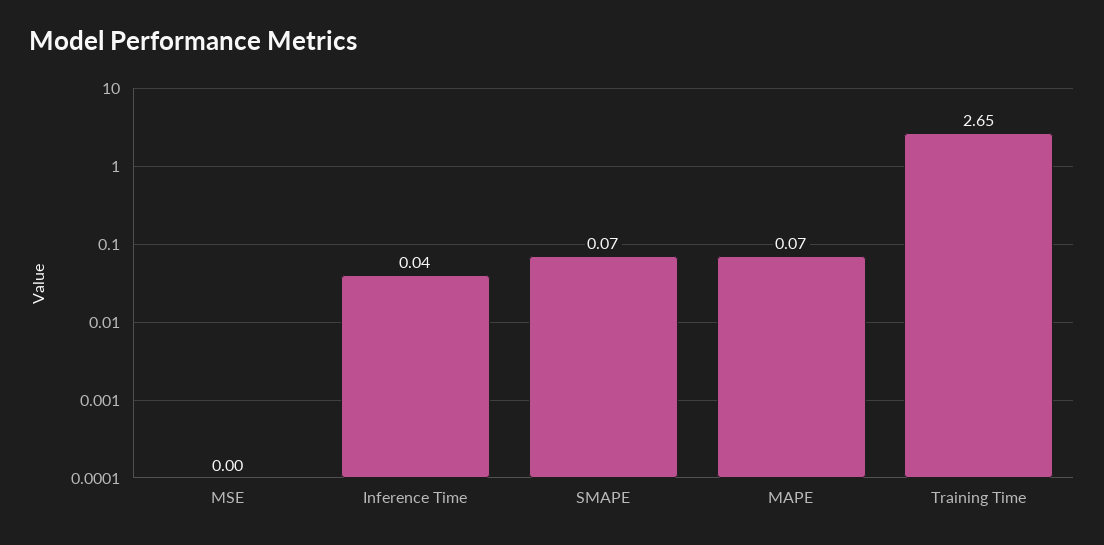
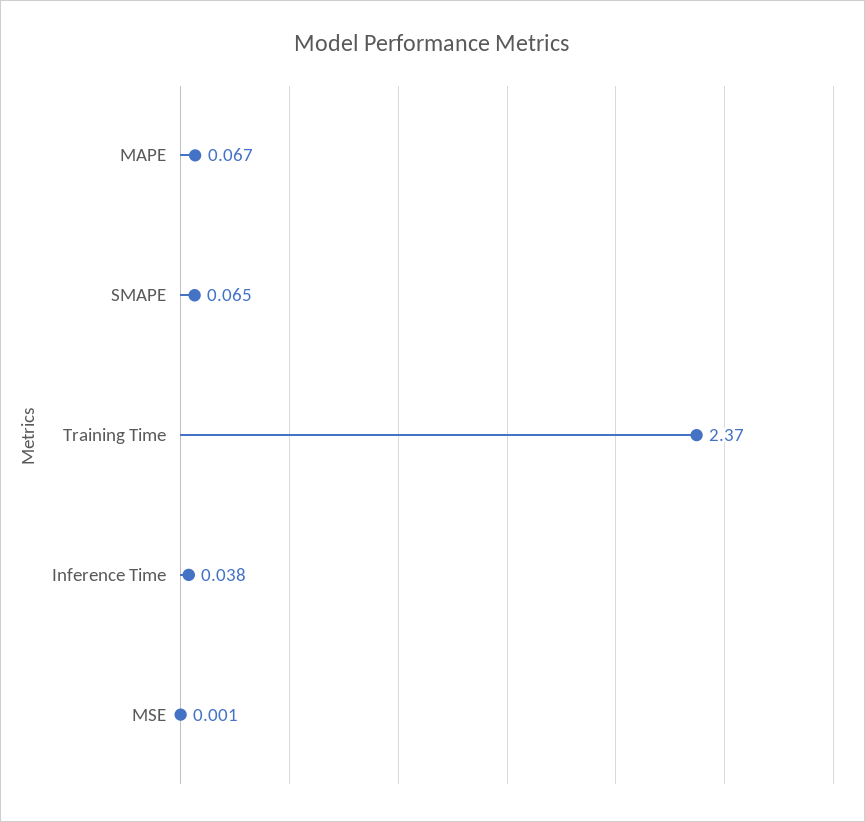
  {
    "MSE": 0.001,
    "Inference Time": 0.038,
    "SMAPE": 0.065,
    "MAPE": 0.067,
-   "Training Time": 2.65
+   "Training Time": 2.37
  }

